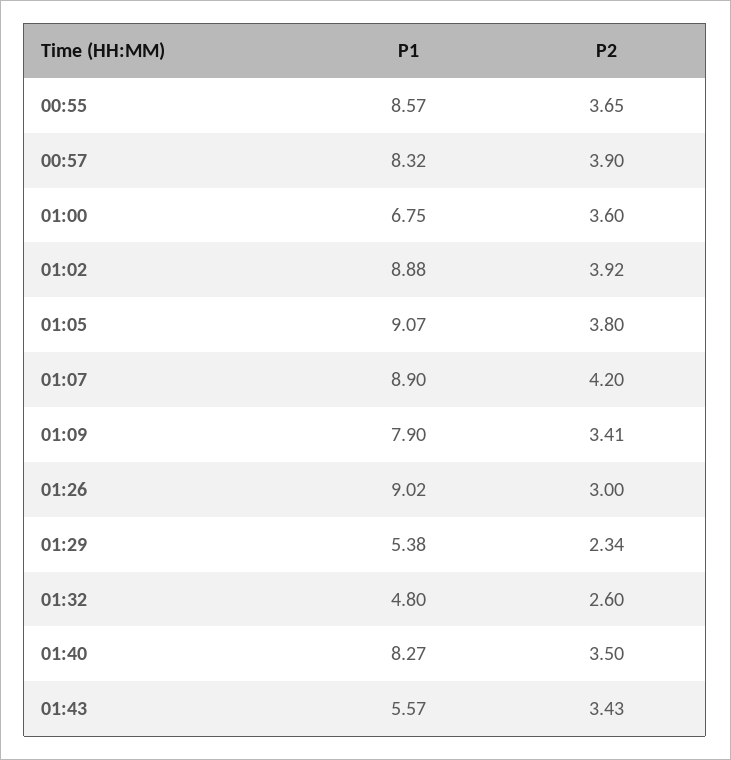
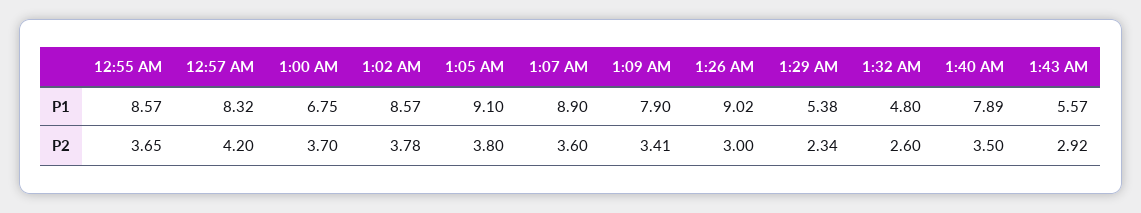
  {
    "P1": {
      "00:55": 8.57,
      "00:57": 8.32,
      "01:00": 6.75,
-     "01:02": 8.88,
+     "01:02": 8.57,
-     "01:05": 9.07,
+     "01:05": 9.1,
      "01:07": 8.9,
      "01:09": 7.9,
      "01:26": 9.02,
      "01:29": 5.38,
      "01:32": 4.8,
-     "01:40": 8.27,
+     "01:40": 7.89,
      "01:43": 5.57
    },
    "P2": {
      "00:55": 3.65,
-     "00:57": 3.9,
+     "00:57": 4.2,
-     "01:00": 3.6,
+     "01:00": 3.7,
-     "01:02": 3.92,
+     "01:02": 3.78,
      "01:05": 3.8,
-     "01:07": 4.2,
+     "01:07": 3.6,
      "01:09": 3.41,
      "01:26": 3,
      "01:29": 2.34,
      "01:32": 2.6,
      "01:40": 3.5,
-     "01:43": 3.43
+     "01:43": 2.92
    }
  }

